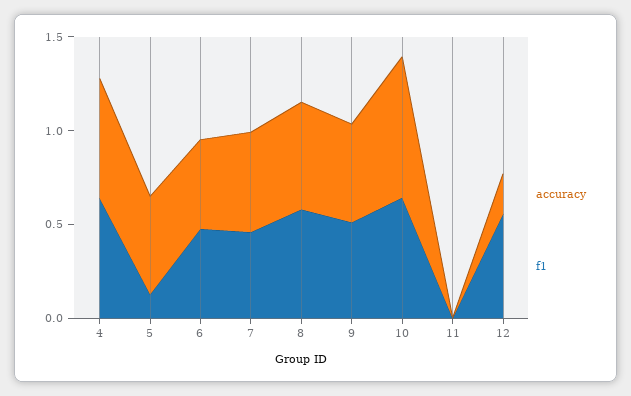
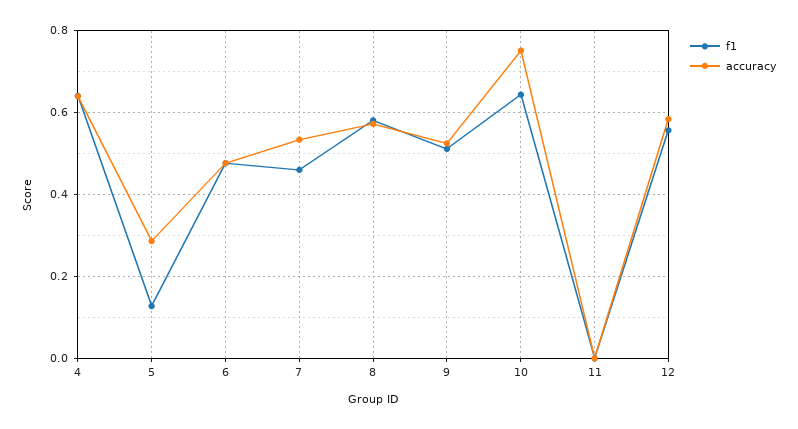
  {
    "accuracy": {
      "4": 0.64,
-     "5": 0.5,
+     "5": 0.28,
      "6": 0.48,
      "7": 0.54,
      "8": 0.58,
      "9": 0.52,
      "10": 0.76,
      "11": 0,
-     "12": 0.2
+     "12": 0.58
    },
    "f1": {
      "4": 0.64,
      "5": 0.12,
      "6": 0.48,
      "7": 0.46,
      "8": 0.58,
      "9": 0.52,
      "10": 0.64,
      "11": 0,
      "12": 0.56
    }
  }

